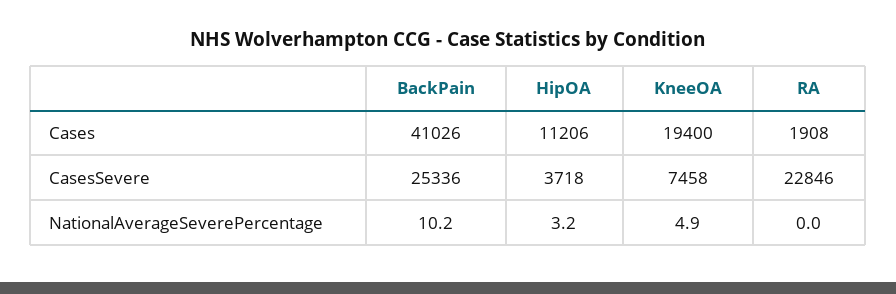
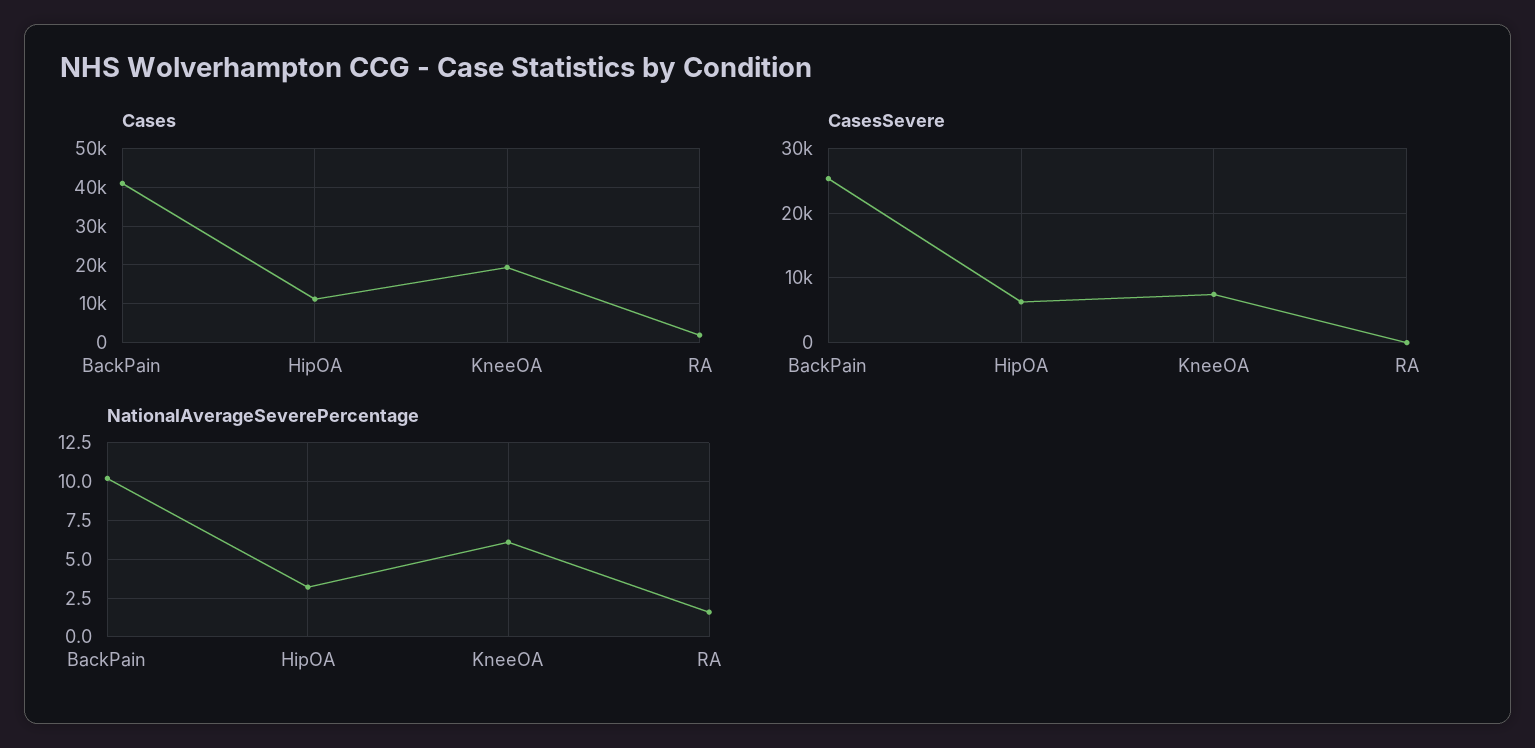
  {
    "Cases": {
      "BackPain": 41026,
      "HipOA": 11206,
      "KneeOA": 19400,
      "RA": 1908
    },
    "CasesSevere": {
      "BackPain": 25336,
-     "HipOA": 3718,
+     "HipOA": 6000,
      "KneeOA": 7458,
-     "RA": 22846
+     "RA": 0
    },
    "NationalAverageSeverePercentage": {
      "BackPain": 10.2,
      "HipOA": 3.2,
-     "KneeOA": 4.9,
+     "KneeOA": 6,
-     "RA": 0
+     "RA": 1.5
    }
  }

